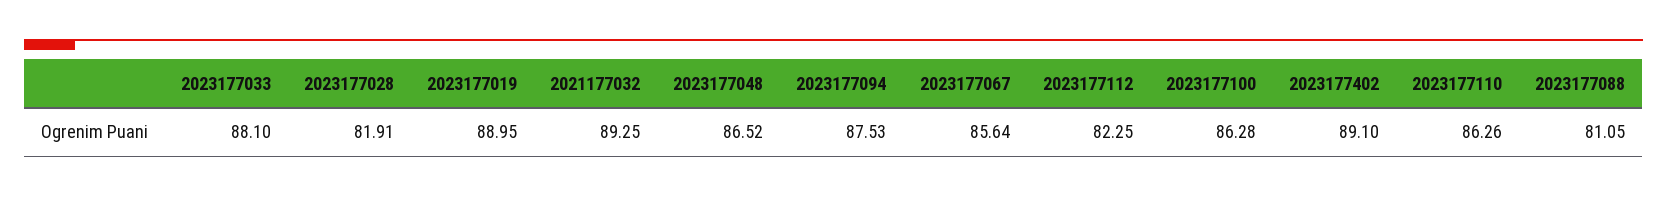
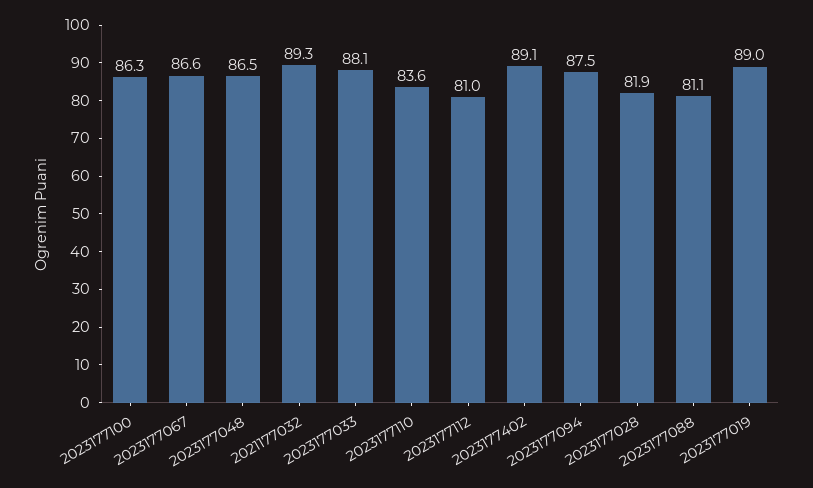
  {
    "2023177033": 88.1,
    "2023177028": 81.91,
    "2023177019": 88.95,
    "2021177032": 89.25,
    "2023177048": 86.52,
    "2023177094": 87.53,
-   "2023177067": 85.64,
+   "2023177067": 86.6,
-   "2023177112": 82.25,
+   "2023177112": 81,
    "2023177100": 86.28,
    "2023177402": 89.1,
-   "2023177110": 86.26,
+   "2023177110": 83.6,
    "2023177088": 81.05
  }

